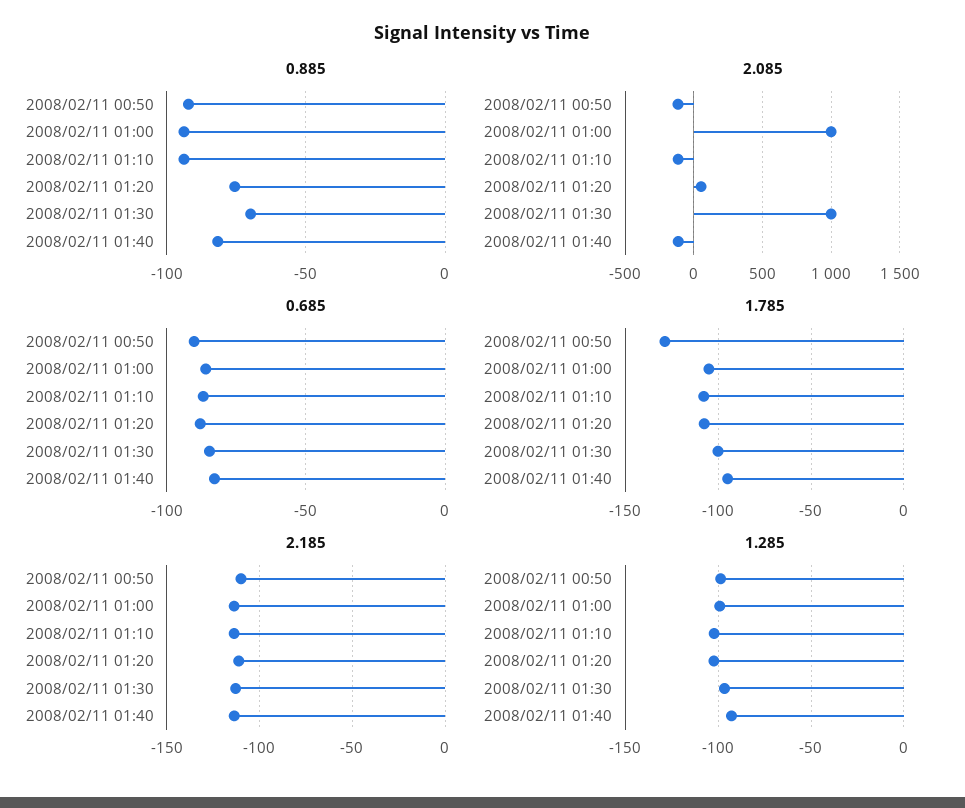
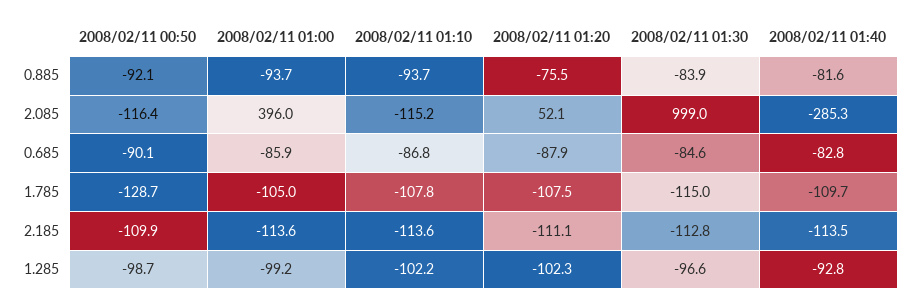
  {
    "0.885": {
      "2008/02/11 00:50": -92.1,
      "2008/02/11 01:00": -93.7,
      "2008/02/11 01:10": -93.7,
      "2008/02/11 01:20": -75.5,
-     "2008/02/11 01:30": -70,
+     "2008/02/11 01:30": -83.9,
      "2008/02/11 01:40": -81.6
    },
    "2.085": {
      "2008/02/11 00:50": -116.4,
-     "2008/02/11 01:00": 1000,
+     "2008/02/11 01:00": 396,
      "2008/02/11 01:10": -115.2,
      "2008/02/11 01:20": 52.1,
      "2008/02/11 01:30": 999,
-     "2008/02/11 01:40": -100
+     "2008/02/11 01:40": -285.3
    },
    "0.685": {
      "2008/02/11 00:50": -90.1,
      "2008/02/11 01:00": -85.9,
      "2008/02/11 01:10": -86.8,
      "2008/02/11 01:20": -87.9,
      "2008/02/11 01:30": -84.6,
      "2008/02/11 01:40": -82.8
    },
    "1.785": {
      "2008/02/11 00:50": -128.7,
      "2008/02/11 01:00": -105,
      "2008/02/11 01:10": -107.8,
      "2008/02/11 01:20": -107.5,
-     "2008/02/11 01:30": -100,
+     "2008/02/11 01:30": -115,
-     "2008/02/11 01:40": -95
+     "2008/02/11 01:40": -109.7
    },
    "2.185": {
      "2008/02/11 00:50": -109.9,
      "2008/02/11 01:00": -113.6,
      "2008/02/11 01:10": -113.6,
      "2008/02/11 01:20": -111.1,
      "2008/02/11 01:30": -112.8,
      "2008/02/11 01:40": -113.5
    },
    "1.285": {
      "2008/02/11 00:50": -98.7,
      "2008/02/11 01:00": -99.2,
      "2008/02/11 01:10": -102.2,
      "2008/02/11 01:20": -102.3,
      "2008/02/11 01:30": -96.6,
      "2008/02/11 01:40": -92.8
    }
  }

